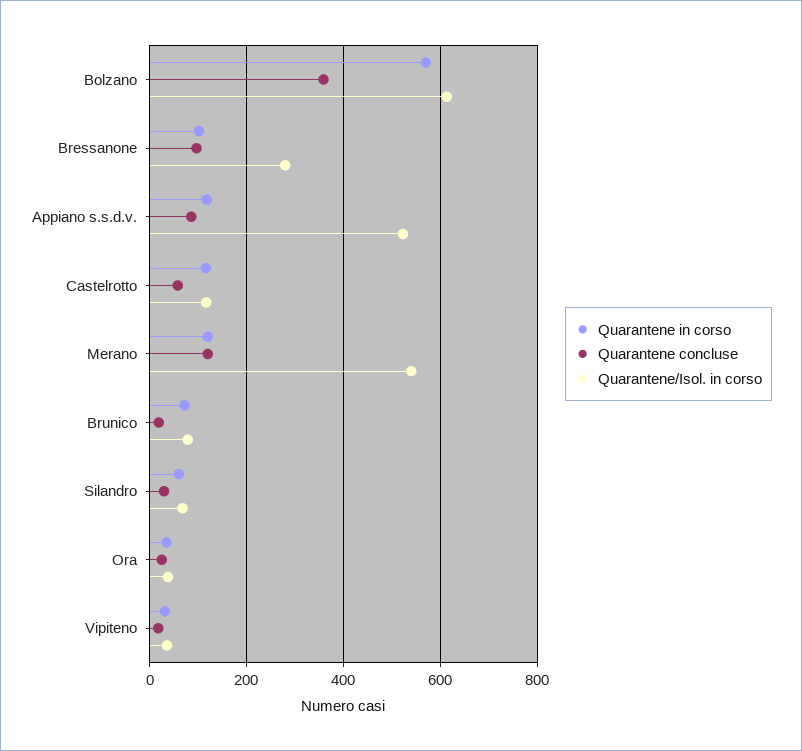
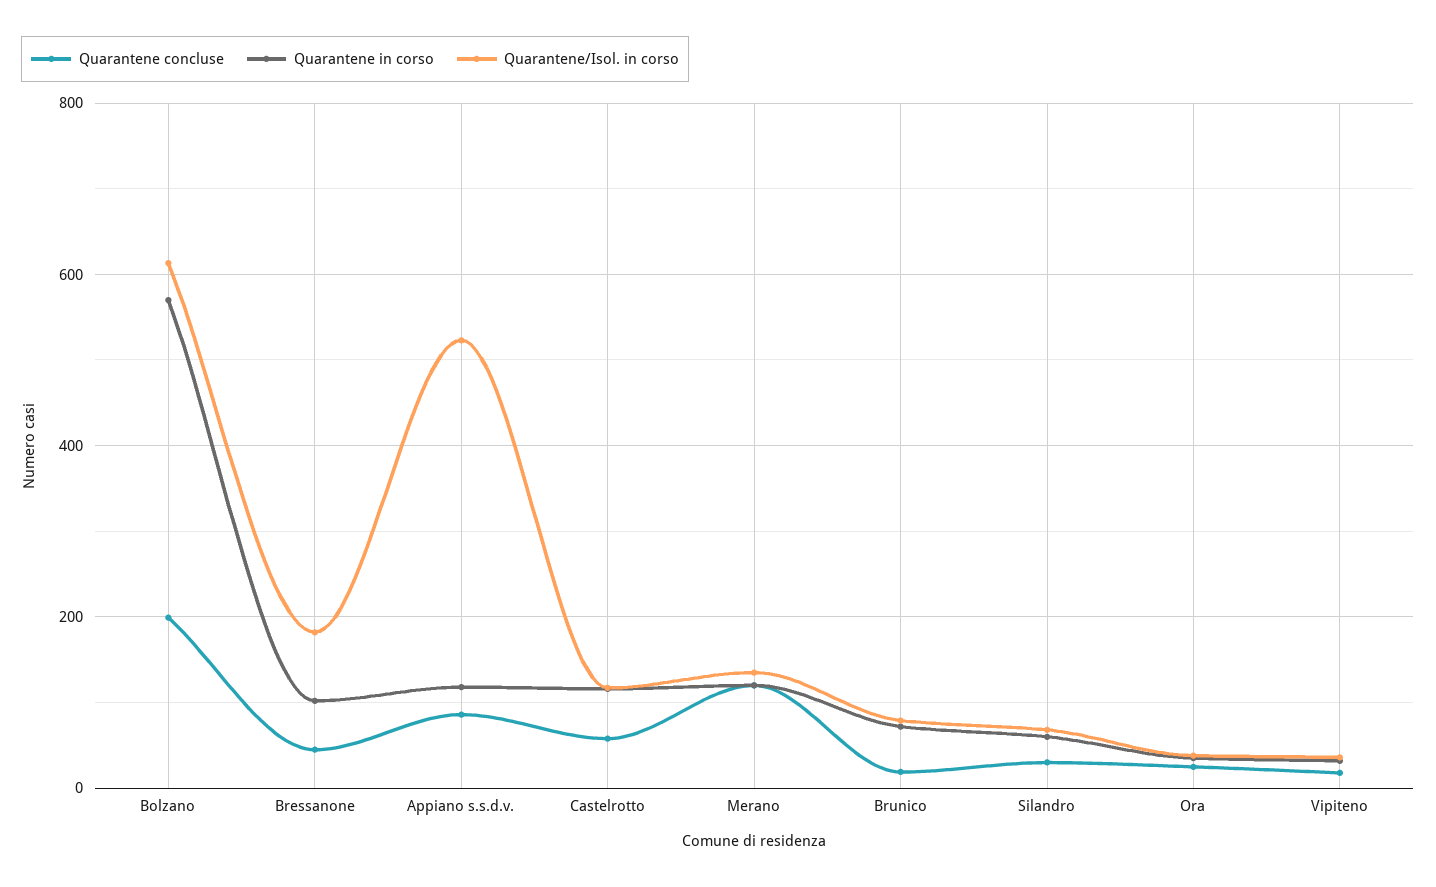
  {
    "Quarantene in corso": {
      "Bolzano": 580,
      "Bressanone": 100,
      "Appiano s.s.d.v.": 120,
      "Castelrotto": 120,
      "Merano": 120,
      "Brunico": 80,
      "Silandro": 60,
      "Ora": 40,
      "Vipiteno": 40
    },
    "Quarantene concluse": {
-     "Bolzano": 360,
+     "Bolzano": 200,
-     "Bressanone": 100,
+     "Bressanone": 40,
      "Appiano s.s.d.v.": 80,
      "Castelrotto": 60,
      "Merano": 120,
      "Brunico": 20,
      "Silandro": 40,
      "Ora": 20,
      "Vipiteno": 20
    },
    "Quarantene/Isol. in corso": {
      "Bolzano": 620,
-     "Bressanone": 280,
+     "Bressanone": 180,
      "Appiano s.s.d.v.": 520,
      "Castelrotto": 120,
-     "Merano": 540,
+     "Merano": 140,
      "Brunico": 80,
      "Silandro": 60,
      "Ora": 40,
      "Vipiteno": 40
    }
  }

